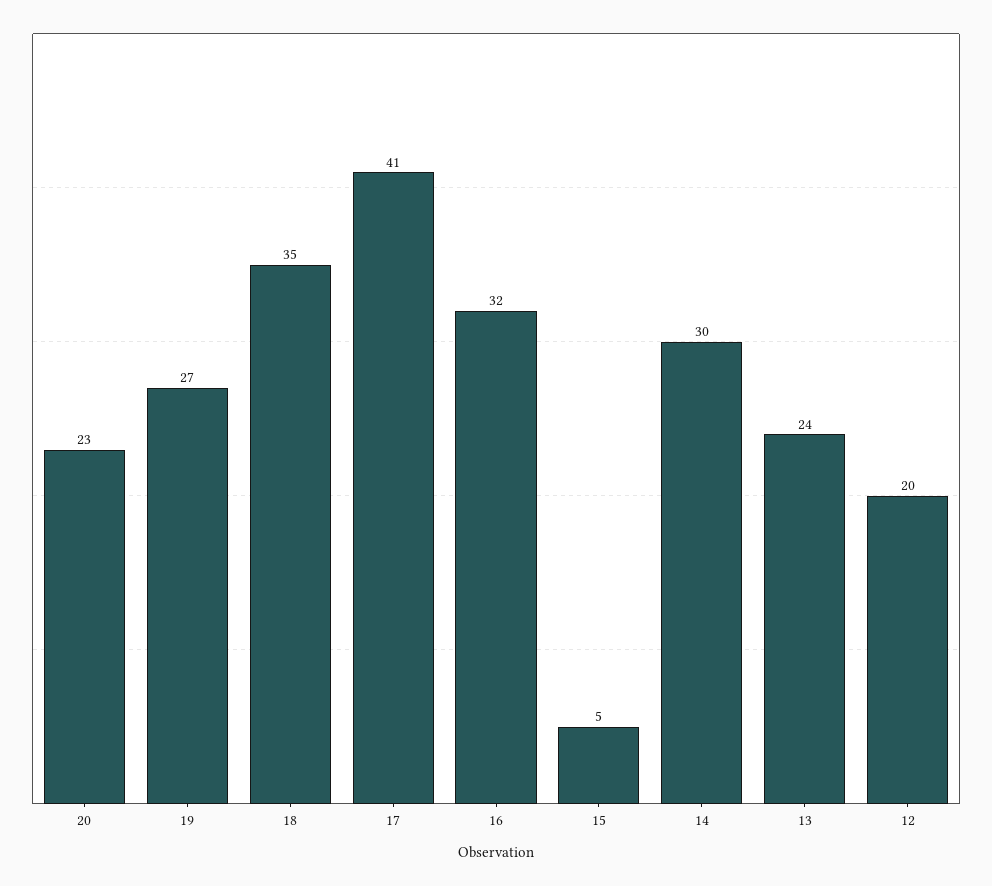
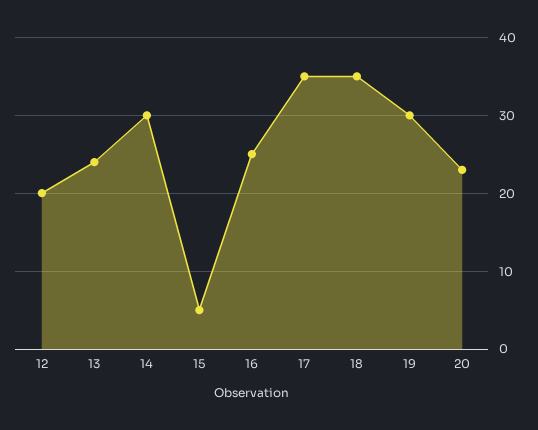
  {
    "20": 23,
-   "19": 27,
+   "19": 30,
    "18": 35,
-   "17": 41,
+   "17": 35,
-   "16": 32,
+   "16": 25,
    "15": 5,
    "14": 30,
    "13": 24,
    "12": 20
  }

